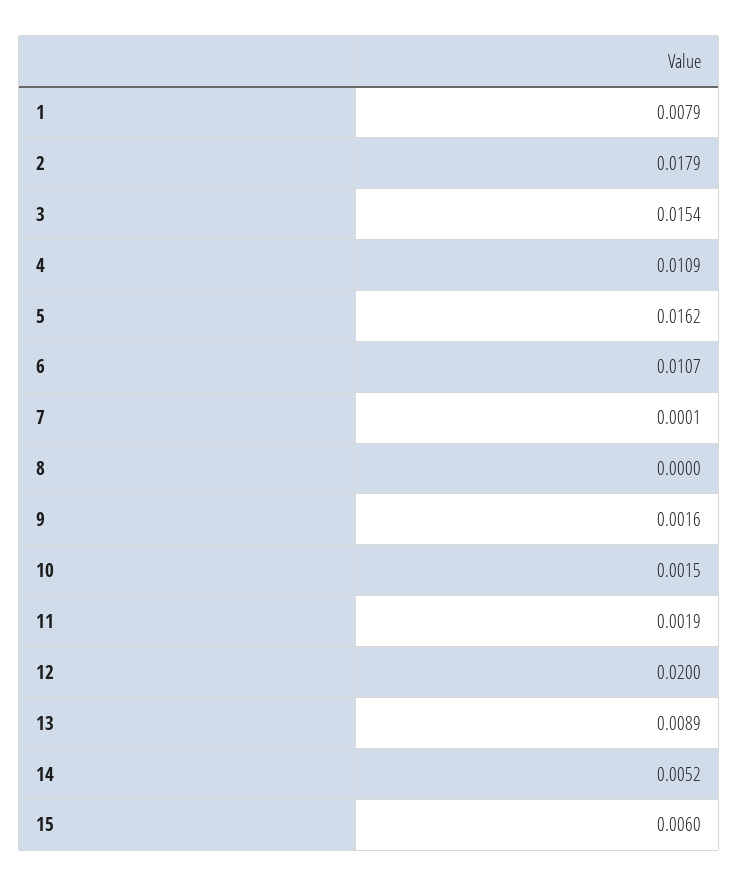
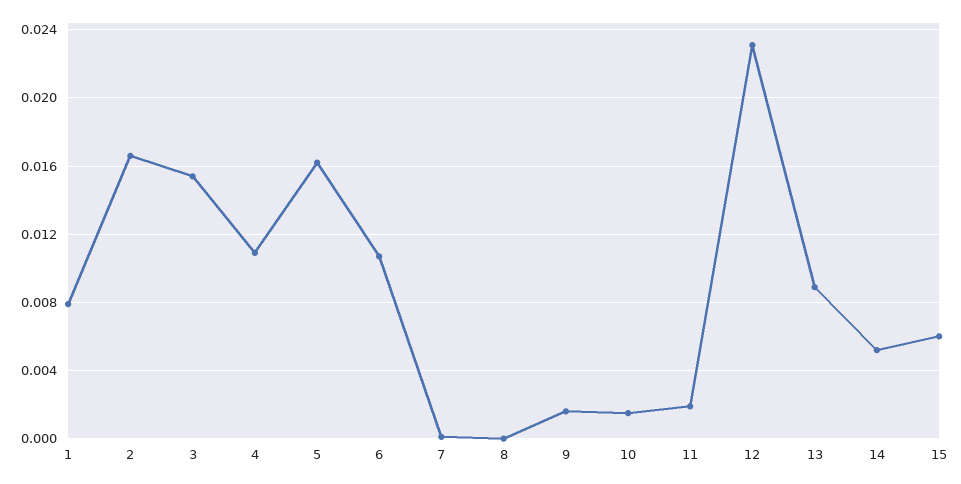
  {
    "1": 0.0079,
-   "2": 0.0179,
+   "2": 0.0165,
    "3": 0.0154,
    "4": 0.0109,
    "5": 0.0162,
    "6": 0.0107,
    "7": 0.0001,
    "8": 0,
    "9": 0.0016,
    "10": 0.0015,
    "11": 0.0019,
-   "12": 0.02,
+   "12": 0.023,
    "13": 0.0089,
    "14": 0.0052,
    "15": 0.006
  }

